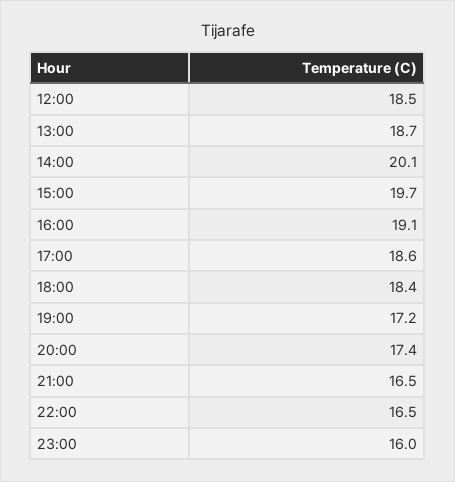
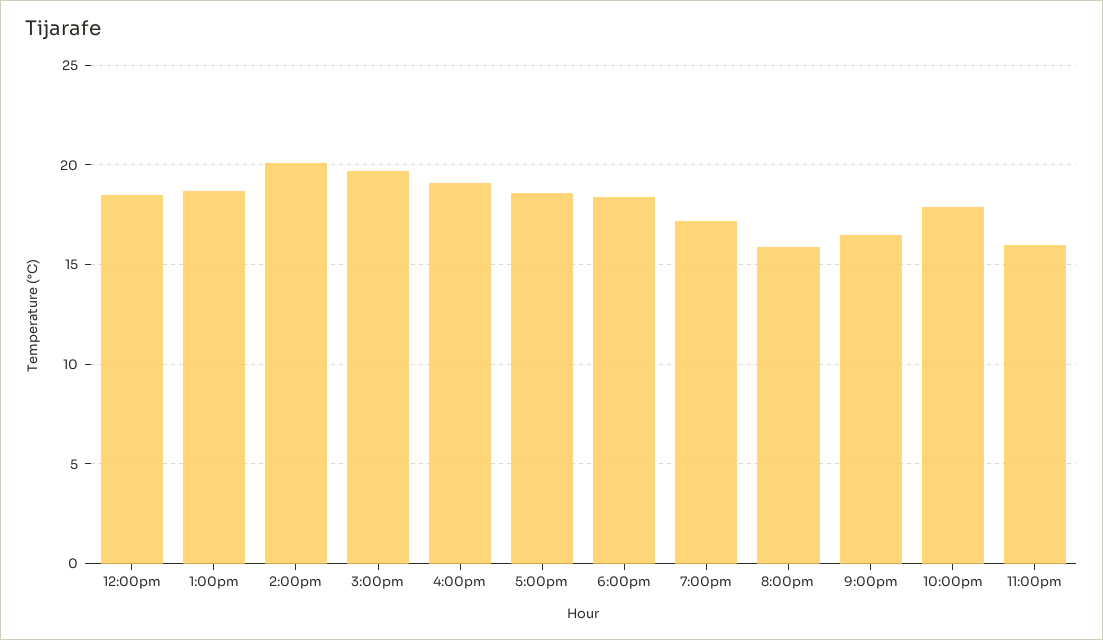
  {
    "12:00": 18.5,
    "13:00": 18.7,
    "14:00": 20.1,
    "15:00": 19.7,
    "16:00": 19.1,
    "17:00": 18.6,
    "18:00": 18.4,
    "19:00": 17.2,
-   "20:00": 17.4,
+   "20:00": 16,
    "21:00": 16.5,
-   "22:00": 16.5,
+   "22:00": 18,
    "23:00": 16
  }

